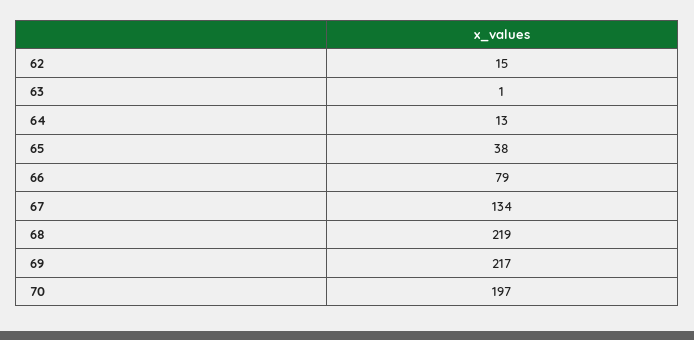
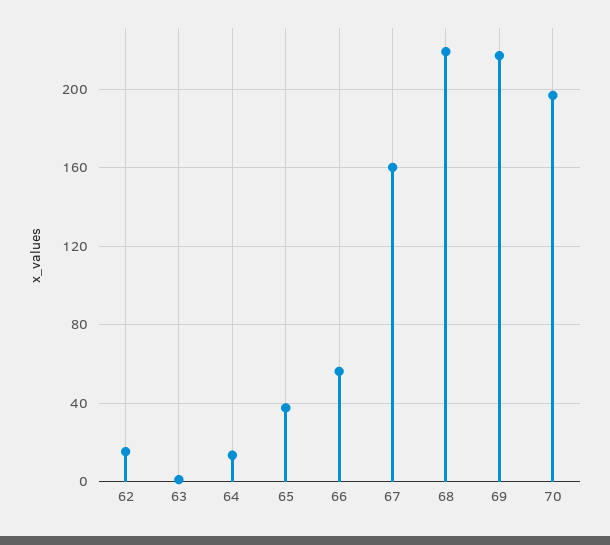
  {
    "62": 15,
    "63": 1,
    "64": 13,
    "65": 38,
-   "66": 79,
+   "66": 55,
-   "67": 134,
+   "67": 160,
    "68": 219,
    "69": 217,
    "70": 197
  }

